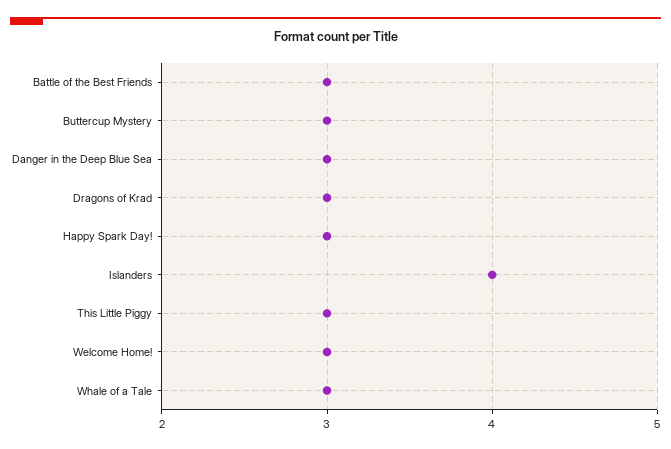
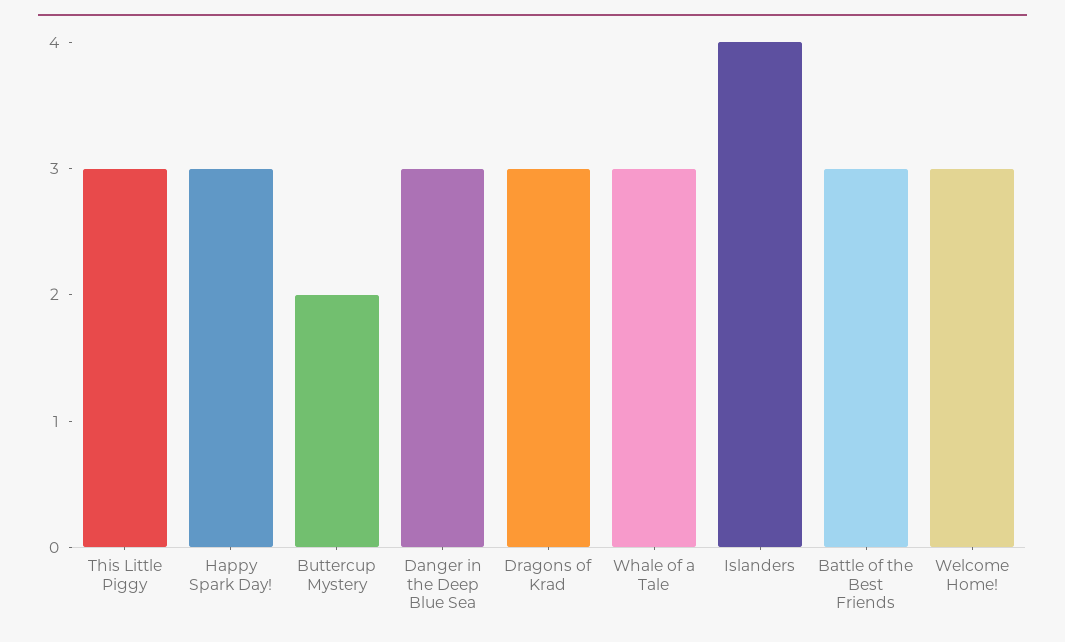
  {
    "Battle of the Best Friends": 3,
-   "Buttercup Mystery": 3,
+   "Buttercup Mystery": 2,
    "Danger in the Deep Blue Sea": 3,
    "Dragons of Krad": 3,
    "Happy Spark Day!": 3,
    "Islanders": 4,
    "This Little Piggy": 3,
    "Welcome Home!": 3,
    "Whale of a Tale": 3
  }

